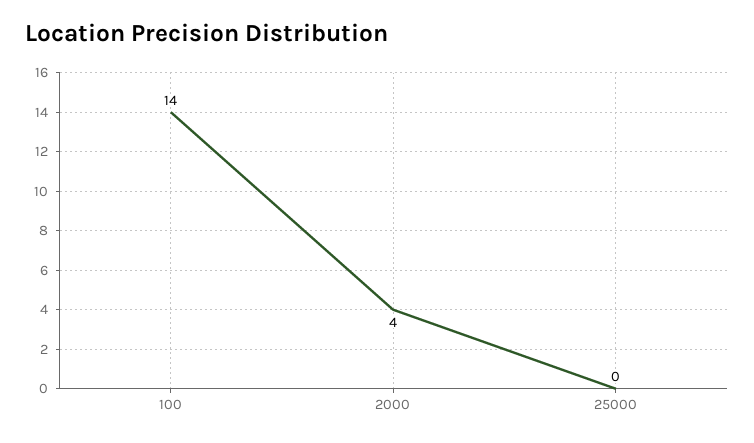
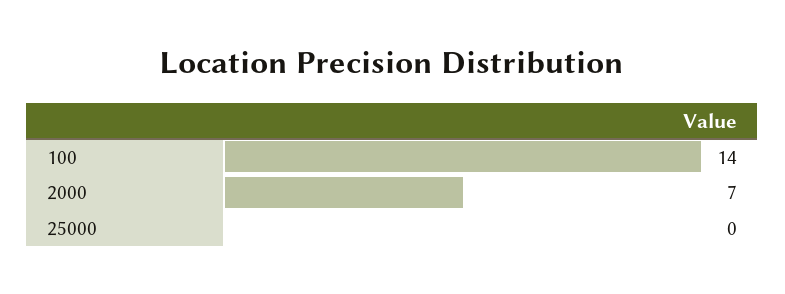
  {
    "100": 14,
-   "2000": 4,
+   "2000": 7,
    "25000": 0
  }

